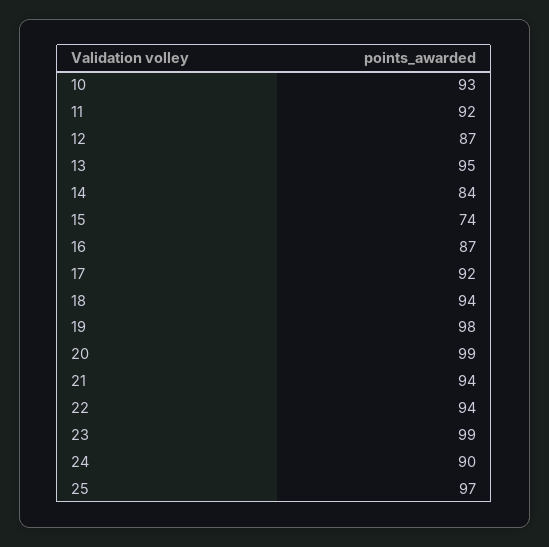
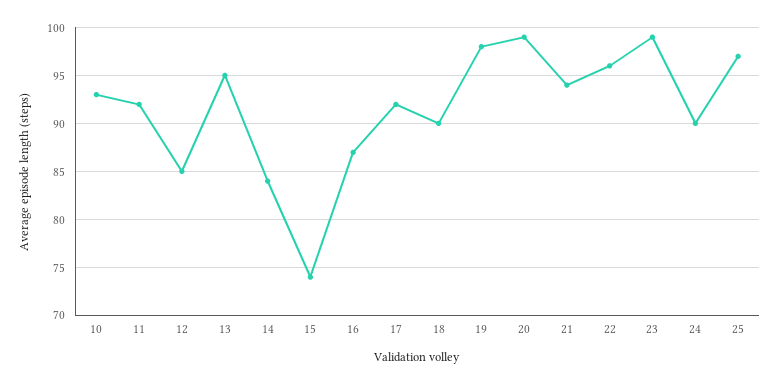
  {
    "10": 93,
    "11": 92,
-   "12": 87,
+   "12": 85,
    "13": 95,
    "14": 84,
    "15": 74,
    "16": 87,
    "17": 92,
-   "18": 94,
+   "18": 90,
    "19": 98,
    "20": 99,
    "21": 94,
-   "22": 94,
+   "22": 96,
    "23": 99,
    "24": 90,
    "25": 97
  }

